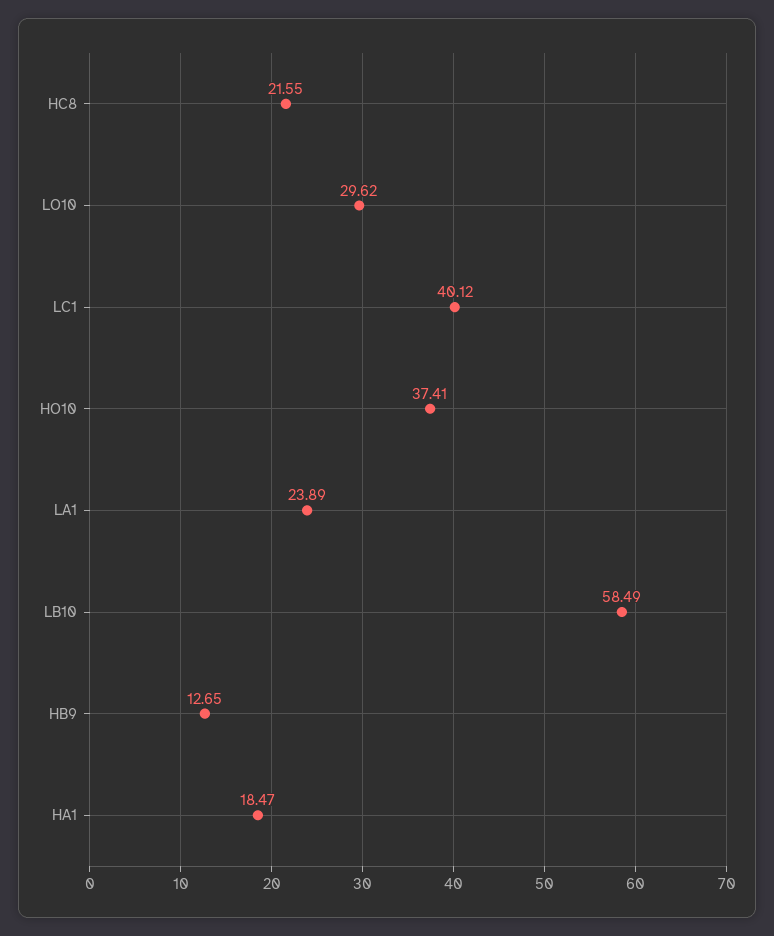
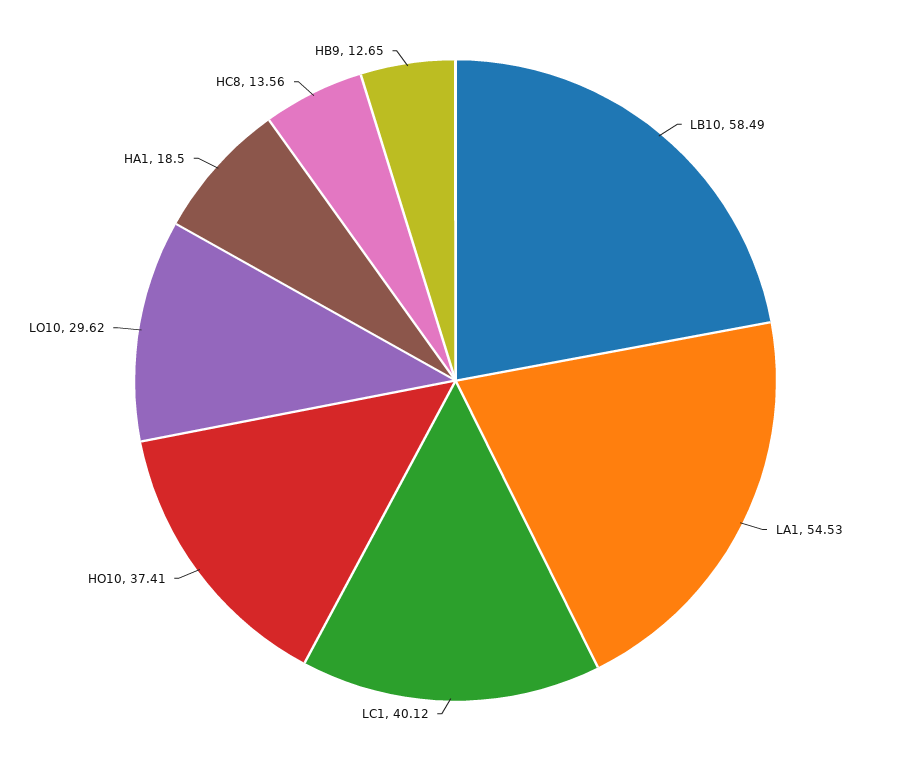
  {
-   "HC8": 21.55,
+   "HC8": 13.56,
    "LO10": 29.62,
    "LC1": 40.12,
    "HO10": 37.41,
-   "LA1": 23.89,
+   "LA1": 54.53,
    "LB10": 58.49,
    "HB9": 12.65,
-   "HA1": 18.47
+   "HA1": 18.5
  }

